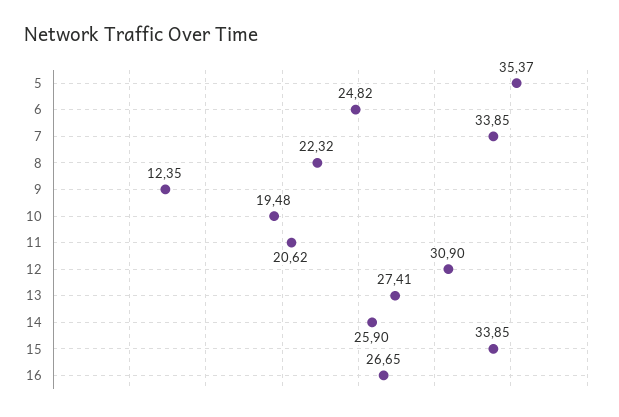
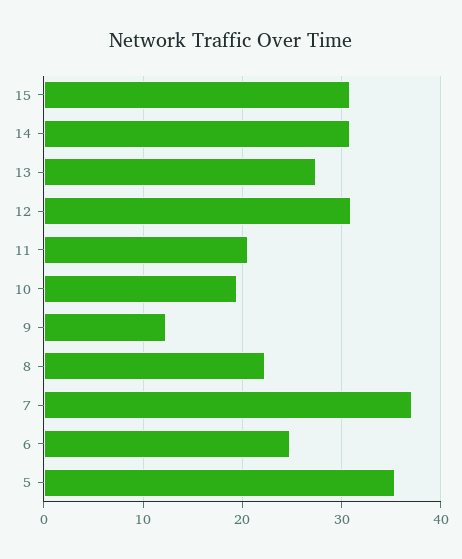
  {
    "5": 35.37,
    "6": 24.82,
-   "7": 33.85,
+   "7": 37,
    "8": 22.32,
    "9": 12.35,
    "10": 19.48,
    "11": 20.62,
    "12": 30.9,
    "13": 27.41,
-   "14": 25.9,
+   "14": 31,
-   "15": 33.85,
+   "15": 31
-   "16": 26.65
  }

